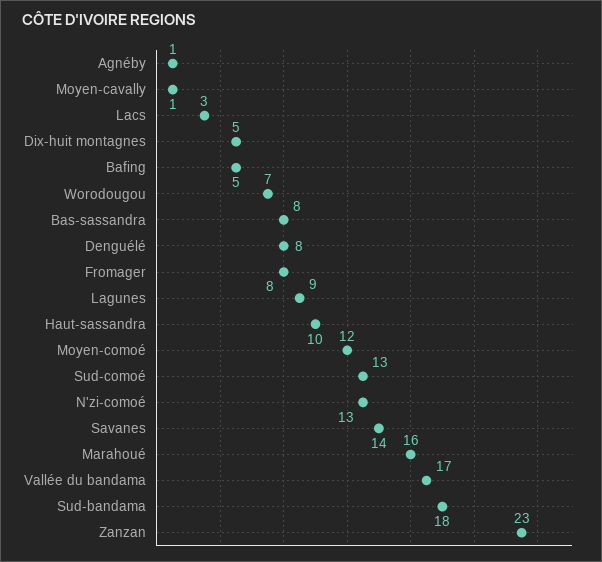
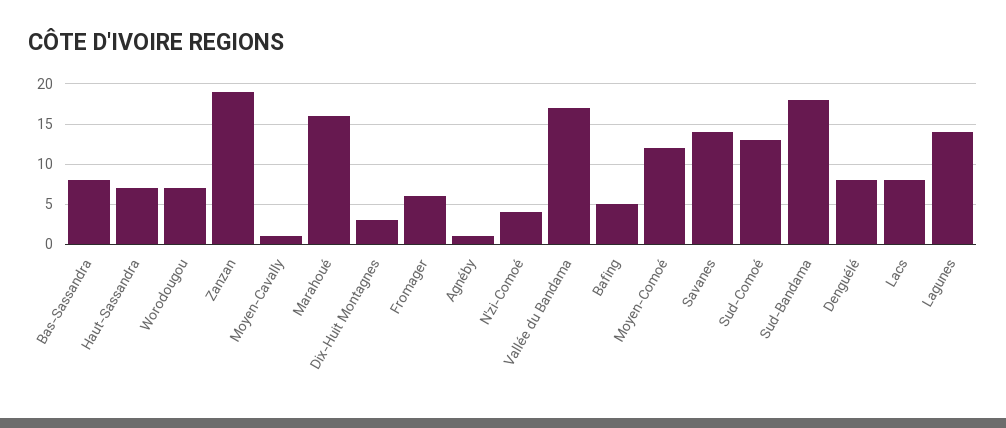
  {
    "Agnéby": 1,
    "Moyen-cavally": 1,
-   "Lacs": 3,
+   "Lacs": 8,
-   "Dix-huit montagnes": 5,
+   "Dix-huit montagnes": 3,
    "Bafing": 5,
    "Worodougou": 7,
    "Bas-sassandra": 8,
    "Denguélé": 8,
-   "Fromager": 8,
+   "Fromager": 6,
-   "Lagunes": 9,
+   "Lagunes": 14,
-   "Haut-sassandra": 10,
+   "Haut-sassandra": 7,
    "Moyen-comoé": 12,
    "Sud-comoé": 13,
-   "N'zi-comoé": 13,
+   "N'zi-comoé": 4,
    "Savanes": 14,
    "Marahoué": 16,
    "Vallée du bandama": 17,
    "Sud-bandama": 18,
-   "Zanzan": 23
+   "Zanzan": 19
  }

